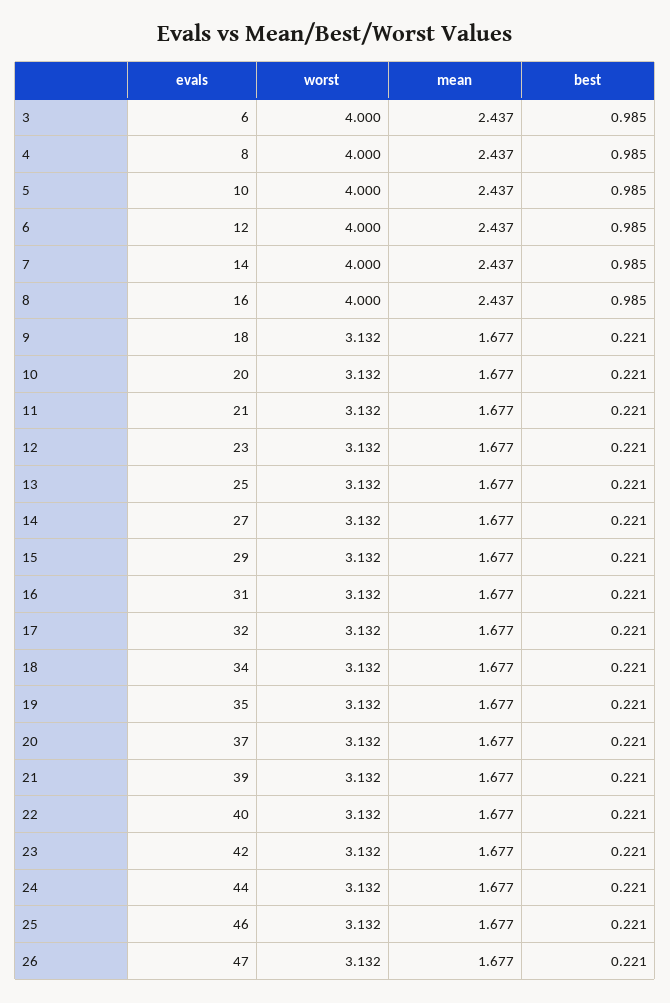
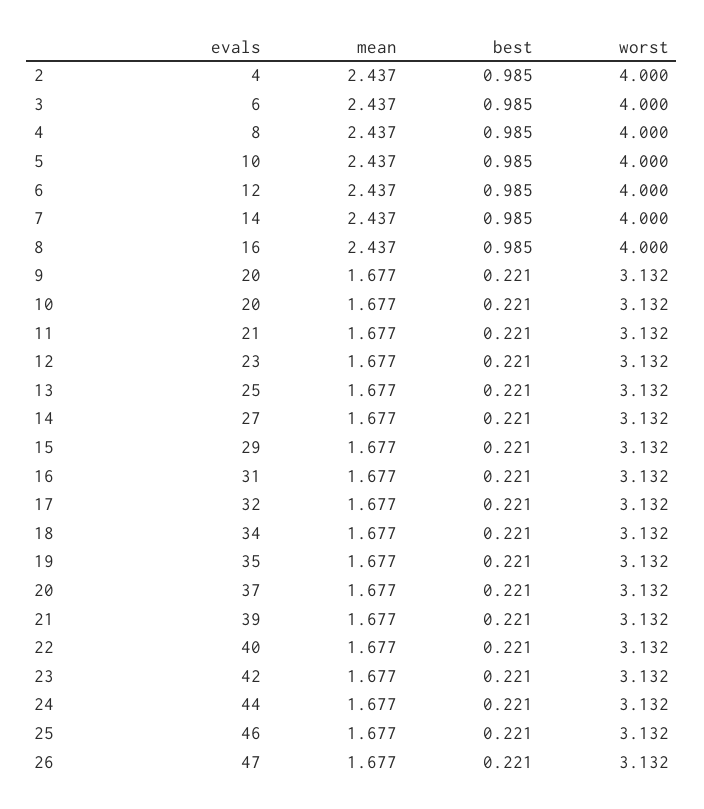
  {
    "evals": {
      "3": 6,
      "4": 8,
      "5": 10,
      "6": 12,
      "7": 14,
      "8": 16,
-     "9": 18,
+     "9": 20,
      "10": 20,
      "11": 21,
      "12": 23,
      "13": 25,
      "14": 27,
      "15": 29,
      "16": 31,
      "17": 32,
      "18": 34,
      "19": 35,
      "20": 37,
      "21": 39,
      "22": 40,
      "23": 42,
      "24": 44,
      "25": 46,
-     "26": 47
+     "26": 47,
+     "2": 4
    },
    "worst": {
      "3": 4,
      "4": 4,
      "5": 4,
      "6": 4,
      "7": 4,
      "8": 4,
      "9": 3.132,
      "10": 3.132,
      "11": 3.132,
      "12": 3.132,
      "13": 3.132,
      "14": 3.132,
      "15": 3.132,
      "16": 3.132,
      "17": 3.132,
      "18": 3.132,
      "19": 3.132,
      "20": 3.132,
      "21": 3.132,
      "22": 3.132,
      "23": 3.132,
      "24": 3.132,
      "25": 3.132,
-     "26": 3.132
+     "26": 3.132,
+     "2": 4
    },
    "mean": {
      "3": 2.437,
      "4": 2.437,
      "5": 2.437,
      "6": 2.437,
      "7": 2.437,
      "8": 2.437,
      "9": 1.677,
      "10": 1.677,
      "11": 1.677,
      "12": 1.677,
      "13": 1.677,
      "14": 1.677,
      "15": 1.677,
      "16": 1.677,
      "17": 1.677,
      "18": 1.677,
      "19": 1.677,
      "20": 1.677,
      "21": 1.677,
      "22": 1.677,
      "23": 1.677,
      "24": 1.677,
      "25": 1.677,
-     "26": 1.677
+     "26": 1.677,
+     "2": 2.437
    },
    "best": {
      "3": 0.985,
      "4": 0.985,
      "5": 0.985,
      "6": 0.985,
      "7": 0.985,
      "8": 0.985,
      "9": 0.221,
      "10": 0.221,
      "11": 0.221,
      "12": 0.221,
      "13": 0.221,
      "14": 0.221,
      "15": 0.221,
      "16": 0.221,
      "17": 0.221,
      "18": 0.221,
      "19": 0.221,
      "20": 0.221,
      "21": 0.221,
      "22": 0.221,
      "23": 0.221,
      "24": 0.221,
      "25": 0.221,
-     "26": 0.221
+     "26": 0.221,
+     "2": 0.985
    }
  }

